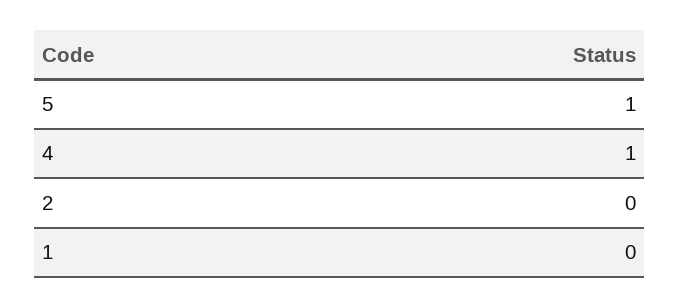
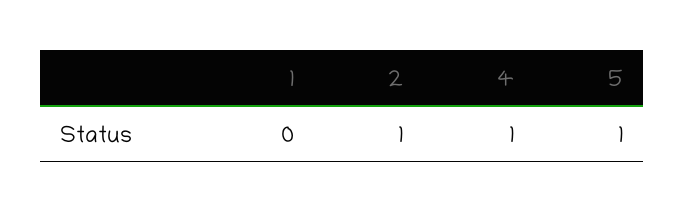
  {
    "5": 1,
    "4": 1,
-   "2": 0,
+   "2": 1,
    "1": 0
  }

